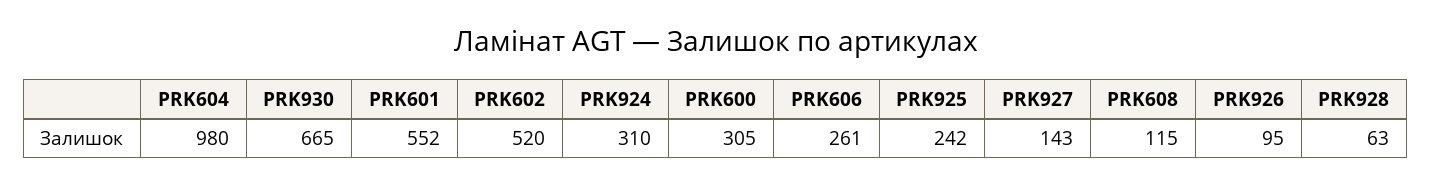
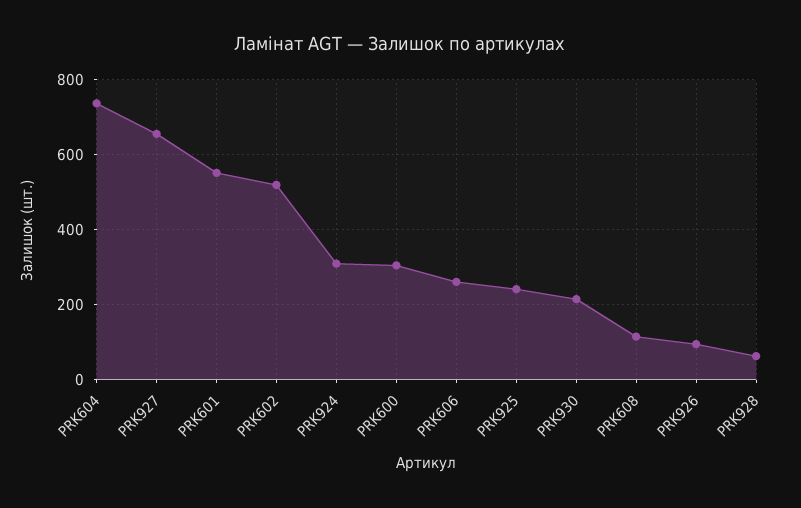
  {
-   "PRK604": 980,
+   "PRK604": 740,
-   "PRK930": 665,
+   "PRK930": 220,
    "PRK601": 552,
    "PRK602": 520,
    "PRK924": 310,
    "PRK600": 305,
    "PRK606": 261,
    "PRK925": 242,
-   "PRK927": 143,
+   "PRK927": 660,
    "PRK608": 115,
    "PRK926": 95,
    "PRK928": 63
  }

